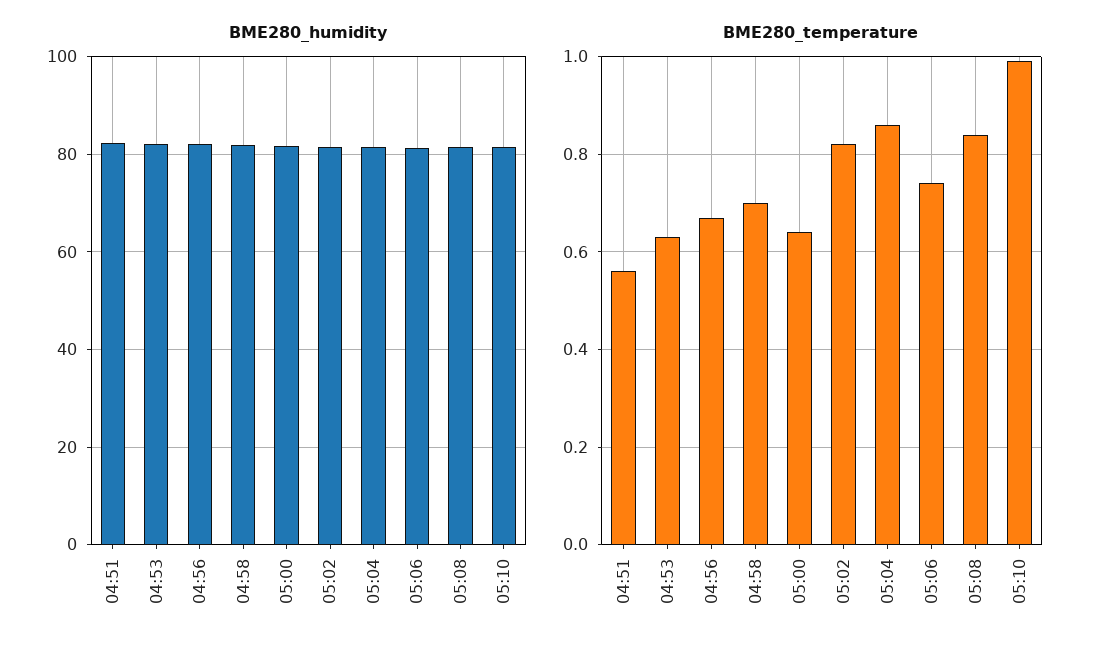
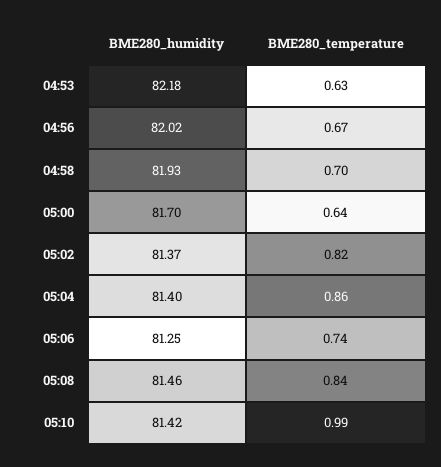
  {
    "BME280_humidity": {
-     "04:51": 82,
      "04:53": 82.18,
      "04:56": 82.02,
      "04:58": 81.93,
      "05:00": 81.7,
      "05:02": 81.37,
      "05:04": 81.4,
      "05:06": 81.25,
      "05:08": 81.46,
      "05:10": 81.42
    },
    "BME280_temperature": {
-     "04:51": 0.55,
      "04:53": 0.63,
      "04:56": 0.67,
      "04:58": 0.7,
      "05:00": 0.64,
      "05:02": 0.82,
      "05:04": 0.86,
      "05:06": 0.74,
      "05:08": 0.84,
      "05:10": 0.99
    }
  }

